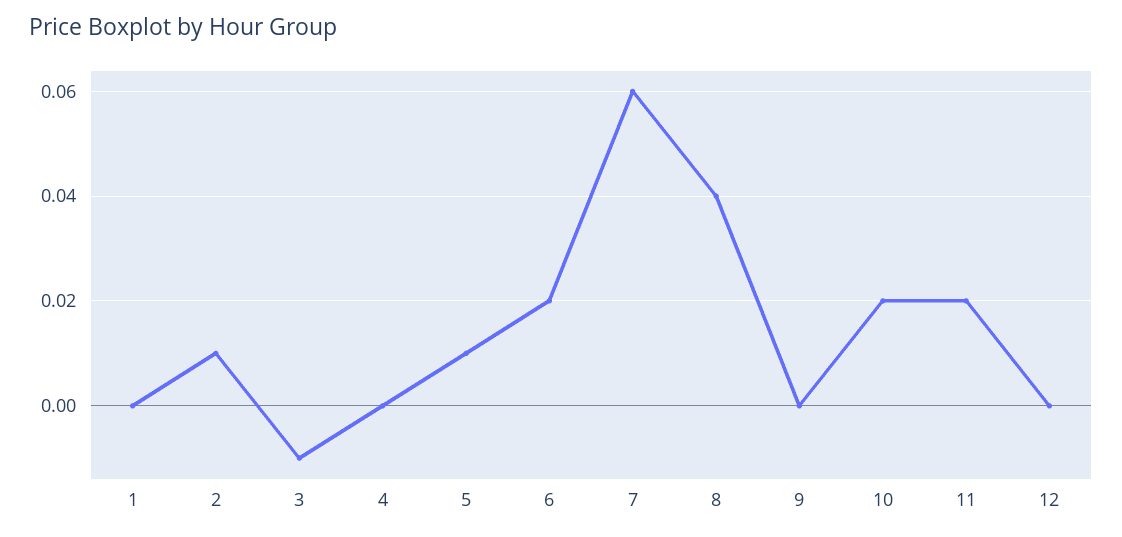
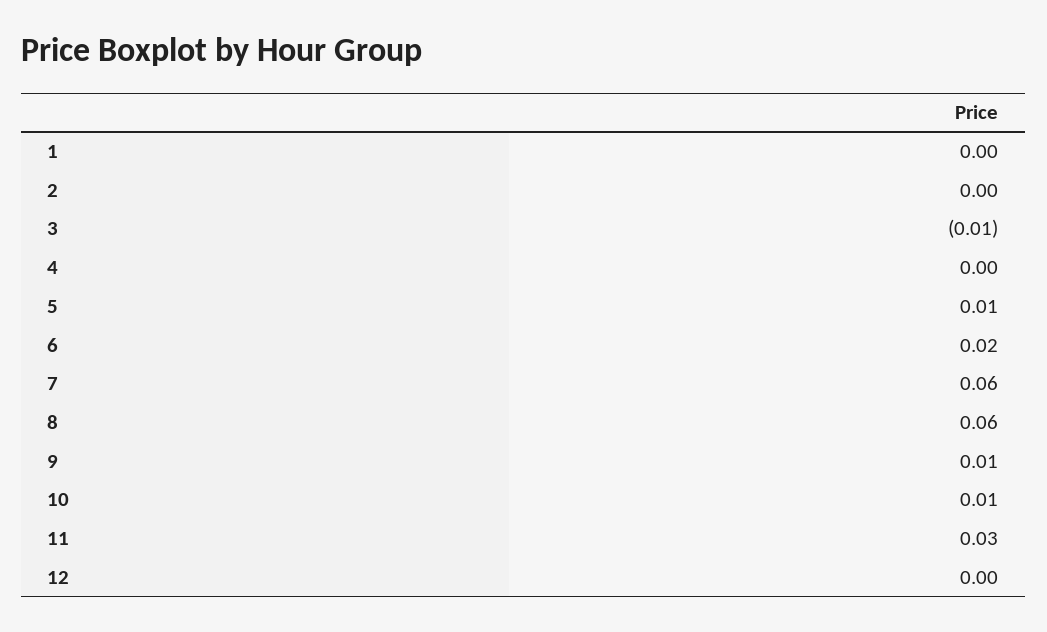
  {
    "1": 0,
-   "2": 0.01,
+   "2": 0,
    "3": -0.01,
    "4": 0,
    "5": 0.01,
    "6": 0.02,
    "7": 0.06,
-   "8": 0.04,
+   "8": 0.06,
-   "9": 0,
+   "9": 0.01,
-   "10": 0.02,
+   "10": 0.01,
-   "11": 0.02,
+   "11": 0.03,
    "12": 0
  }

